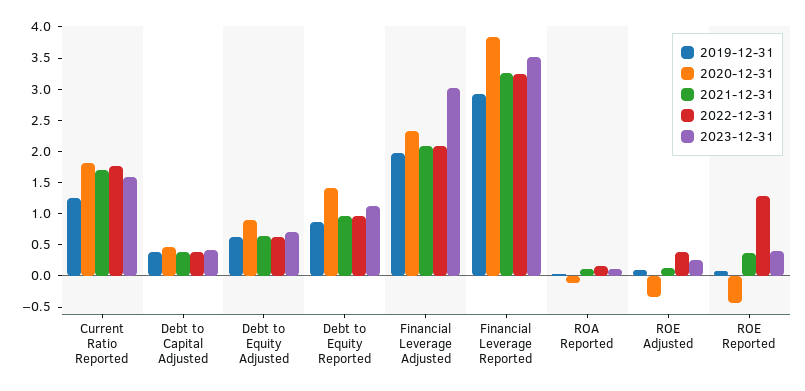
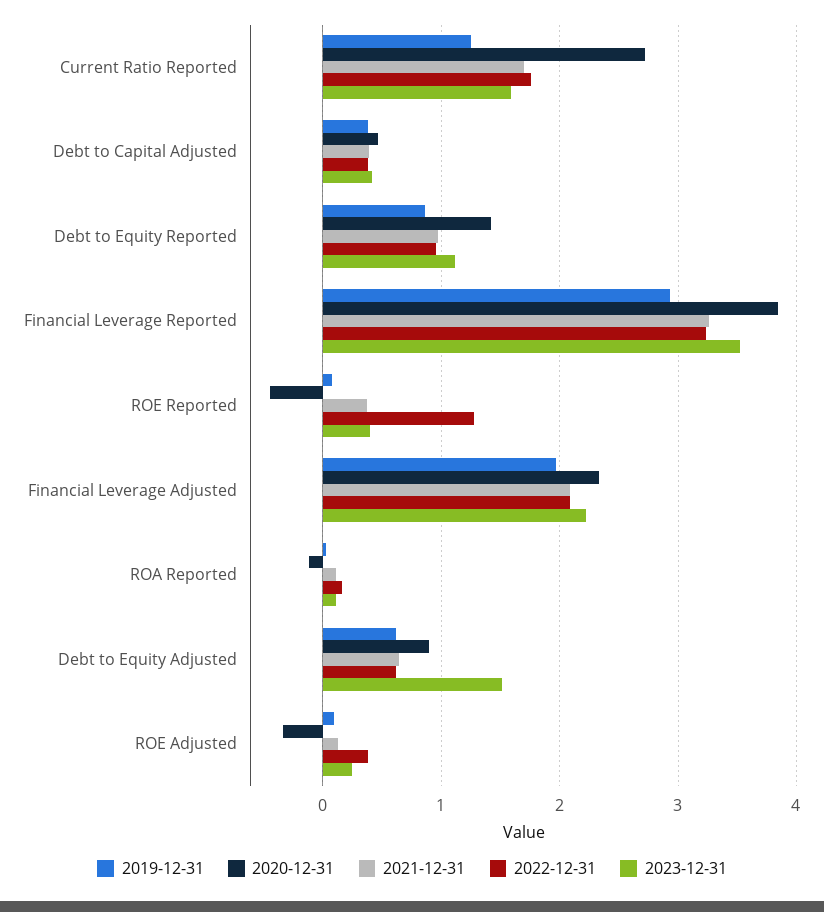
  {
    "2019-12-31": {
      "Current Ratio Reported": 1.3,
      "Debt to Capital Adjusted": 0.4,
      "Debt to Equity Adjusted": 0.6,
      "Debt to Equity Reported": 0.9,
      "Financial Leverage Adjusted": 2,
      "Financial Leverage Reported": 2.9,
      "ROA Reported": 0,
      "ROE Adjusted": 0.1,
      "ROE Reported": 0.1
    },
    "2020-12-31": {
-     "Current Ratio Reported": 1.75,
+     "Current Ratio Reported": 2.7,
      "Debt to Capital Adjusted": 0.5,
      "Debt to Equity Adjusted": 0.9,
      "Debt to Equity Reported": 1.4,
      "Financial Leverage Adjusted": 2.3,
      "Financial Leverage Reported": 3.8,
      "ROA Reported": -0.1,
      "ROE Adjusted": -0.3,
      "ROE Reported": -0.4
    },
    "2021-12-31": {
      "Current Ratio Reported": 1.7,
      "Debt to Capital Adjusted": 0.4,
      "Debt to Equity Adjusted": 0.6,
      "Debt to Equity Reported": 1,
      "Financial Leverage Adjusted": 2.1,
      "Financial Leverage Reported": 3.3,
      "ROA Reported": 0.1,
      "ROE Adjusted": 0.1,
      "ROE Reported": 0.4
    },
    "2022-12-31": {
      "Current Ratio Reported": 1.8,
      "Debt to Capital Adjusted": 0.4,
      "Debt to Equity Adjusted": 0.6,
      "Debt to Equity Reported": 1,
      "Financial Leverage Adjusted": 2.1,
      "Financial Leverage Reported": 3.2,
      "ROA Reported": 0.2,
      "ROE Adjusted": 0.4,
      "ROE Reported": 1.3
    },
    "2023-12-31": {
      "Current Ratio Reported": 1.6,
      "Debt to Capital Adjusted": 0.4,
-     "Debt to Equity Adjusted": 0.75,
+     "Debt to Equity Adjusted": 1.5,
      "Debt to Equity Reported": 1.1,
-     "Financial Leverage Adjusted": 3,
+     "Financial Leverage Adjusted": 2.2,
      "Financial Leverage Reported": 3.5,
      "ROA Reported": 0.1,
      "ROE Adjusted": 0.3,
      "ROE Reported": 0.4
    }
  }

